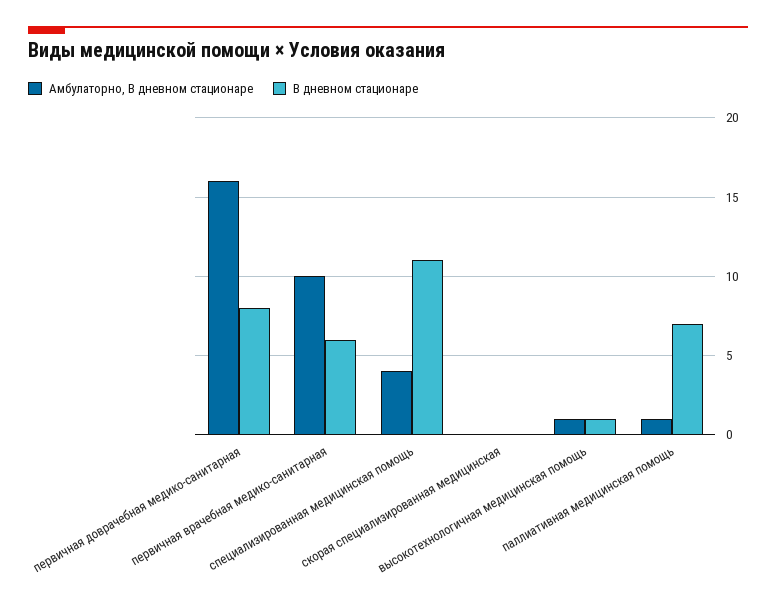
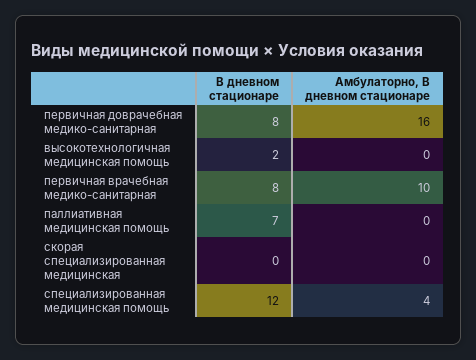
  {
    "Амбулаторно, В дневном стационаре": {
      "первичная доврачебная медико-санитарная": 16,
      "первичная врачебная медико-санитарная": 10,
      "специализированная медицинская помощь": 4,
      "скорая специализированная медицинская": 0,
-     "высокотехнологичная медицинская помощь": 1,
+     "высокотехнологичная медицинская помощь": 0,
-     "паллиативная медицинская помощь": 1
+     "паллиативная медицинская помощь": 0
    },
    "В дневном стационаре": {
      "первичная доврачебная медико-санитарная": 8,
-     "первичная врачебная медико-санитарная": 6,
+     "первичная врачебная медико-санитарная": 8,
-     "специализированная медицинская помощь": 11,
+     "специализированная медицинская помощь": 12,
      "скорая специализированная медицинская": 0,
-     "высокотехнологичная медицинская помощь": 1,
+     "высокотехнологичная медицинская помощь": 2,
      "паллиативная медицинская помощь": 7
    }
  }

